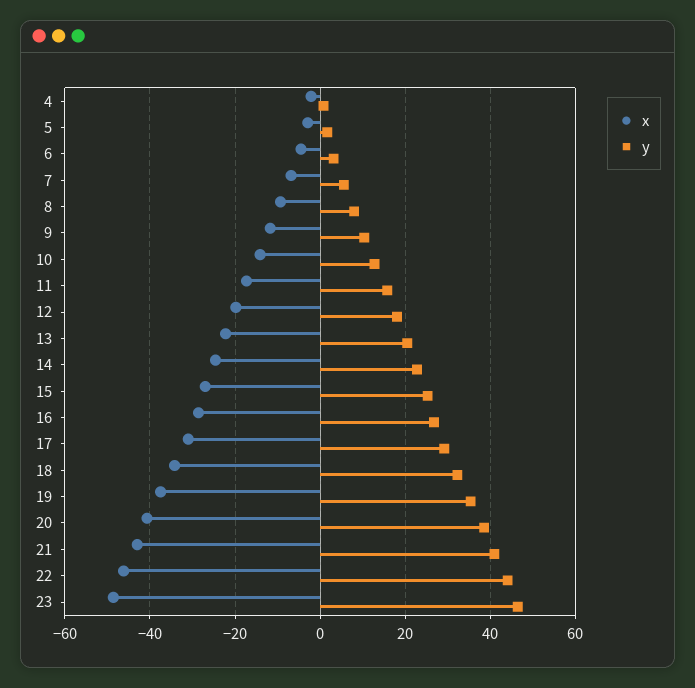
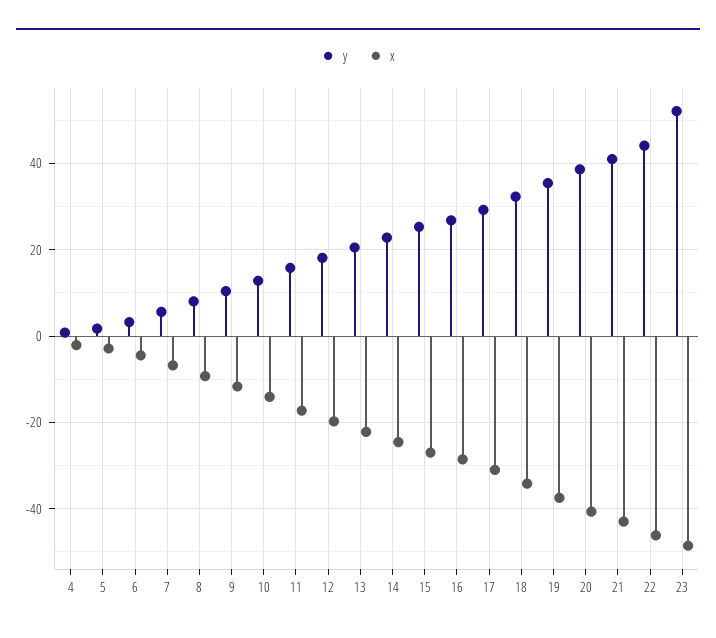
  {
    "x": {
      "4": -2,
      "5": -2,
      "6": -4,
      "7": -6,
      "8": -10,
      "9": -12,
      "10": -14,
      "11": -18,
      "12": -20,
      "13": -22,
      "14": -24,
      "15": -28,
      "16": -28,
      "17": -32,
      "18": -34,
      "19": -38,
      "20": -40,
      "21": -44,
      "22": -46,
      "23": -48
    },
    "y": {
      "4": 0,
      "5": 2,
      "6": 4,
      "7": 6,
      "8": 8,
      "9": 10,
      "10": 12,
      "11": 16,
      "12": 18,
      "13": 20,
      "14": 22,
      "15": 26,
      "16": 26,
      "17": 30,
      "18": 32,
      "19": 36,
      "20": 38,
      "21": 42,
      "22": 44,
-     "23": 46
+     "23": 52
    }
  }

